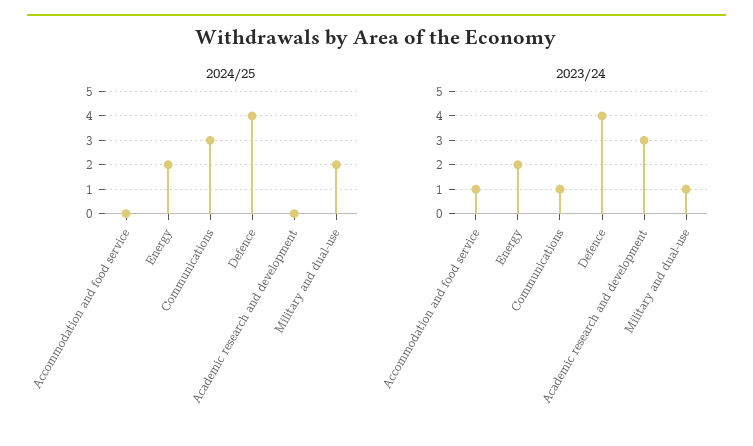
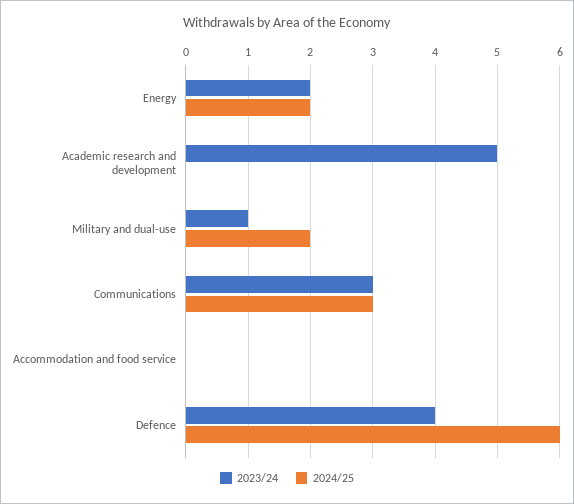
  {
    "2024/25": {
      "Accommodation and food service": 0,
      "Energy": 2,
      "Communications": 3,
-     "Defence": 4,
+     "Defence": 6,
      "Academic research and development": 0,
      "Military and dual-use": 2
    },
    "2023/24": {
-     "Accommodation and food service": 1,
+     "Accommodation and food service": 0,
      "Energy": 2,
-     "Communications": 1,
+     "Communications": 3,
      "Defence": 4,
-     "Academic research and development": 3,
+     "Academic research and development": 5,
      "Military and dual-use": 1
    }
  }

